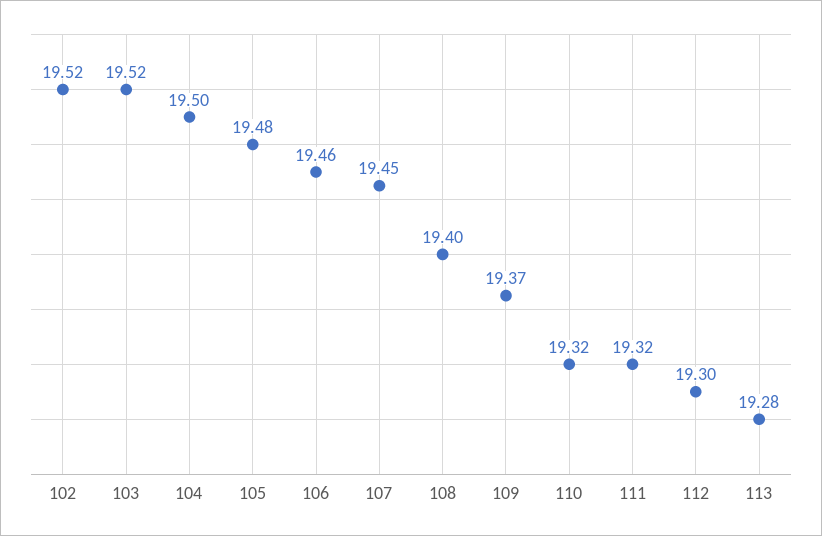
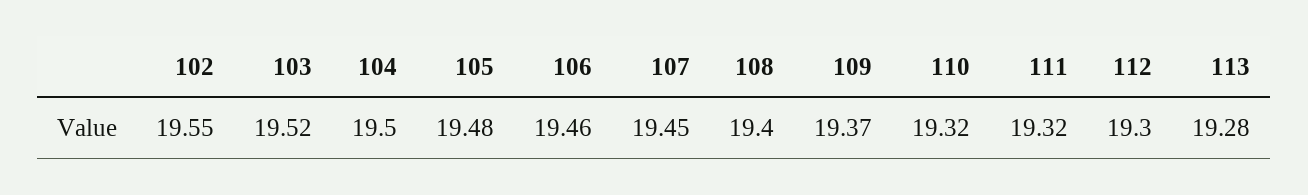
  {
-   "102": 19.52,
+   "102": 19.55,
    "103": 19.52,
    "104": 19.5,
    "105": 19.48,
    "106": 19.46,
    "107": 19.45,
    "108": 19.4,
    "109": 19.37,
    "110": 19.32,
    "111": 19.32,
    "112": 19.3,
    "113": 19.28
  }

